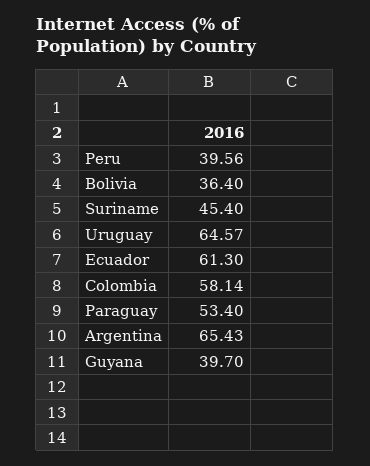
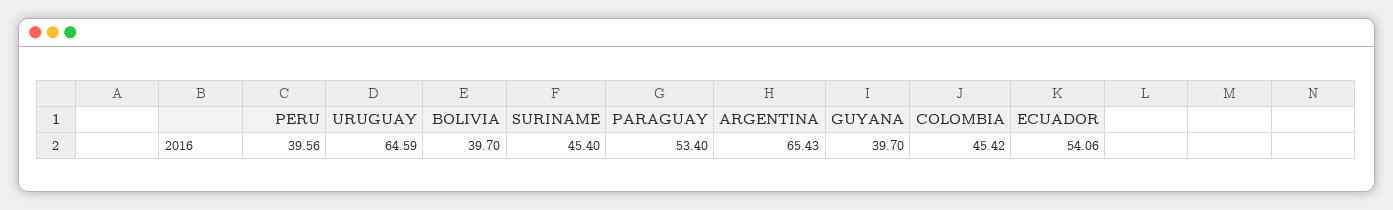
  {
    "Peru": 39.56,
-   "Bolivia": 36.4,
+   "Bolivia": 39.7,
    "Suriname": 45.4,
-   "Uruguay": 64.57,
+   "Uruguay": 64.59,
-   "Ecuador": 61.3,
+   "Ecuador": 54.06,
-   "Colombia": 58.14,
+   "Colombia": 45.42,
    "Paraguay": 53.4,
    "Argentina": 65.43,
    "Guyana": 39.7
  }

